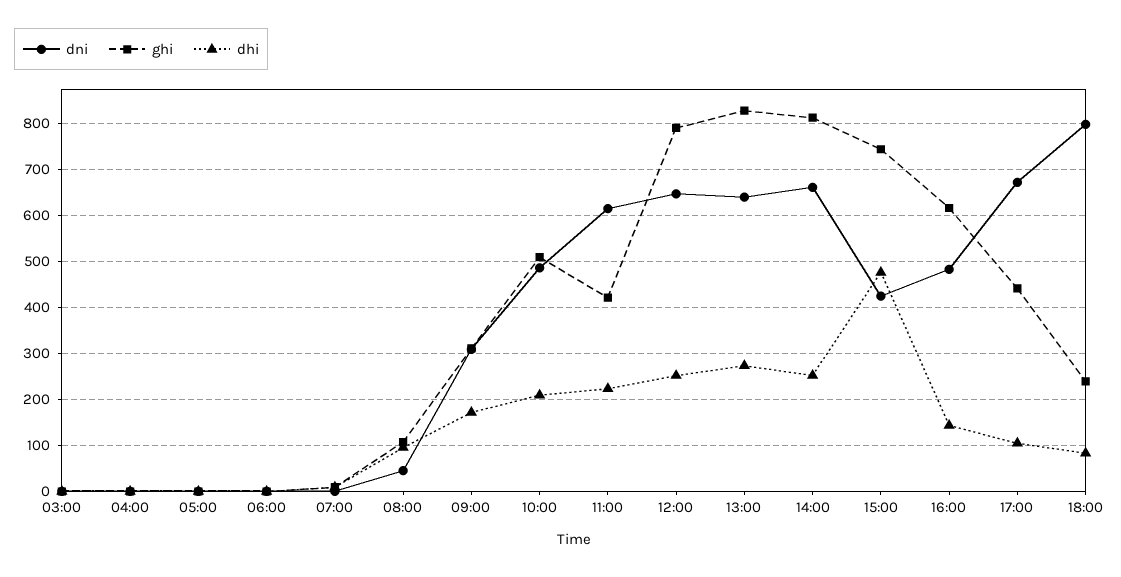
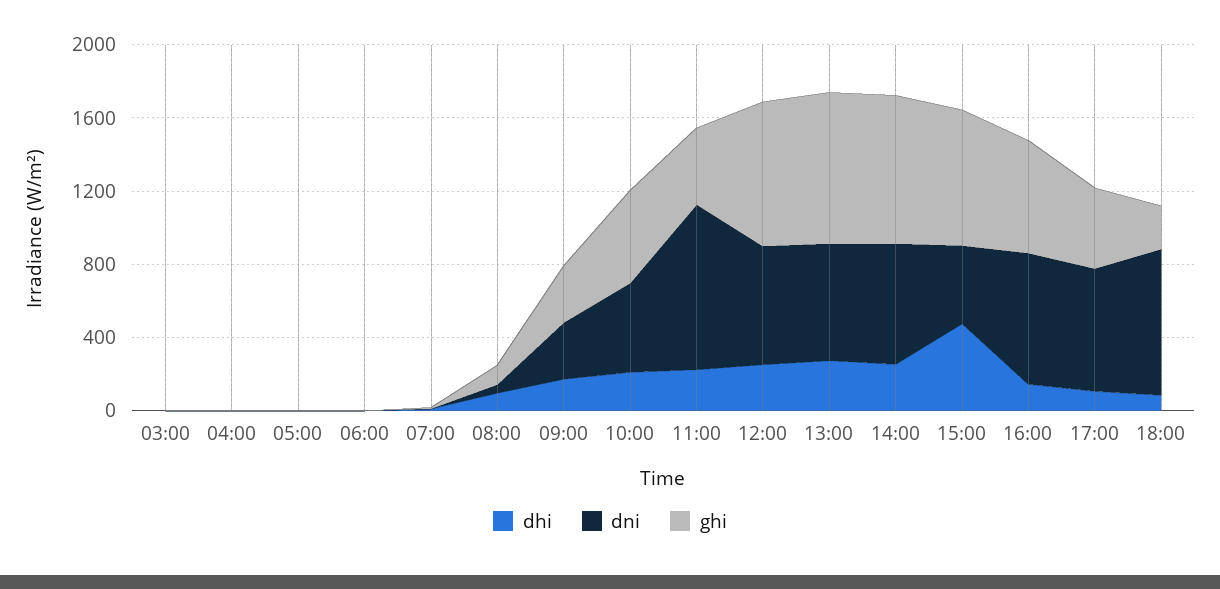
  {
    "dni": {
      "03:00": 0,
      "04:00": 0,
      "05:00": 0,
      "06:00": 0,
      "07:00": 0,
      "08:00": 40,
      "09:00": 300,
      "10:00": 480,
-     "11:00": 620,
+     "11:00": 900,
      "12:00": 640,
      "13:00": 640,
      "14:00": 660,
      "15:00": 420,
-     "16:00": 480,
+     "16:00": 700,
      "17:00": 680,
      "18:00": 800
    },
    "ghi": {
      "03:00": 0,
      "04:00": 0,
      "05:00": 0,
      "06:00": 0,
      "07:00": 0,
      "08:00": 100,
      "09:00": 320,
      "10:00": 500,
      "11:00": 420,
      "12:00": 780,
      "13:00": 820,
      "14:00": 820,
      "15:00": 740,
      "16:00": 620,
      "17:00": 440,
      "18:00": 240
    },
    "dhi": {
      "03:00": 0,
      "04:00": 0,
      "05:00": 0,
      "06:00": 0,
      "07:00": 0,
      "08:00": 100,
      "09:00": 180,
      "10:00": 200,
      "11:00": 220,
      "12:00": 260,
      "13:00": 280,
      "14:00": 260,
      "15:00": 480,
      "16:00": 140,
      "17:00": 100,
      "18:00": 80
    }
  }

